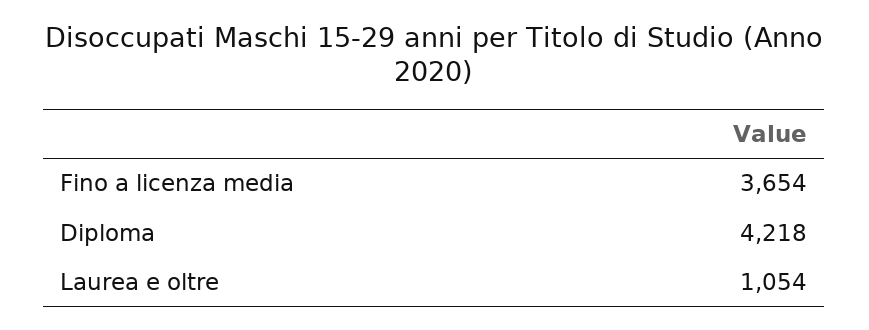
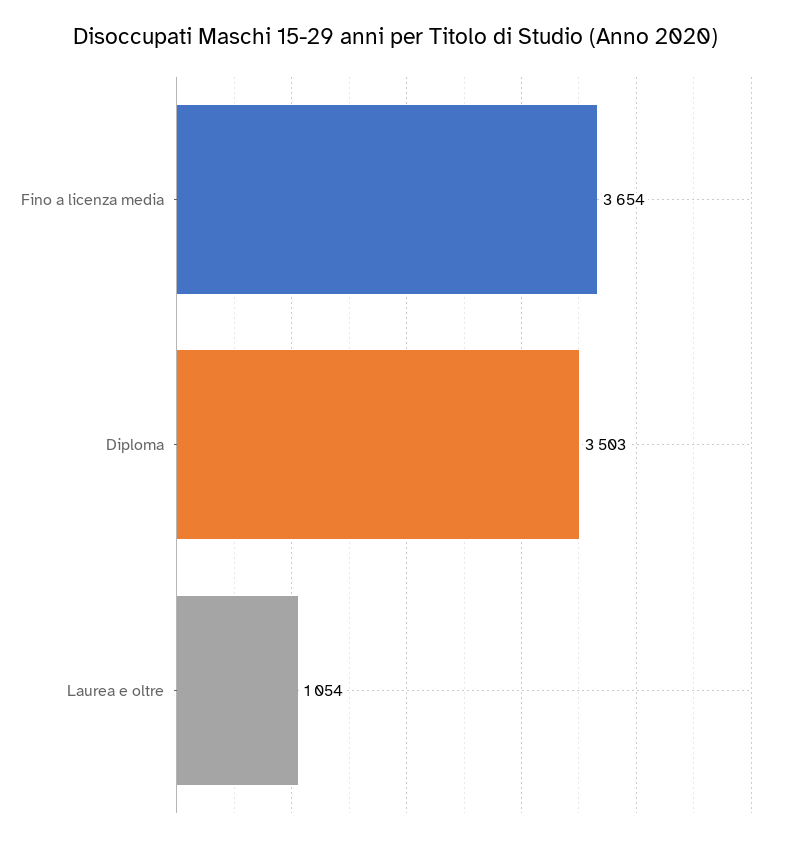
  {
    "Fino a licenza media": 3654,
-   "Diploma": 4218,
+   "Diploma": 3503,
    "Laurea e oltre": 1054
  }

